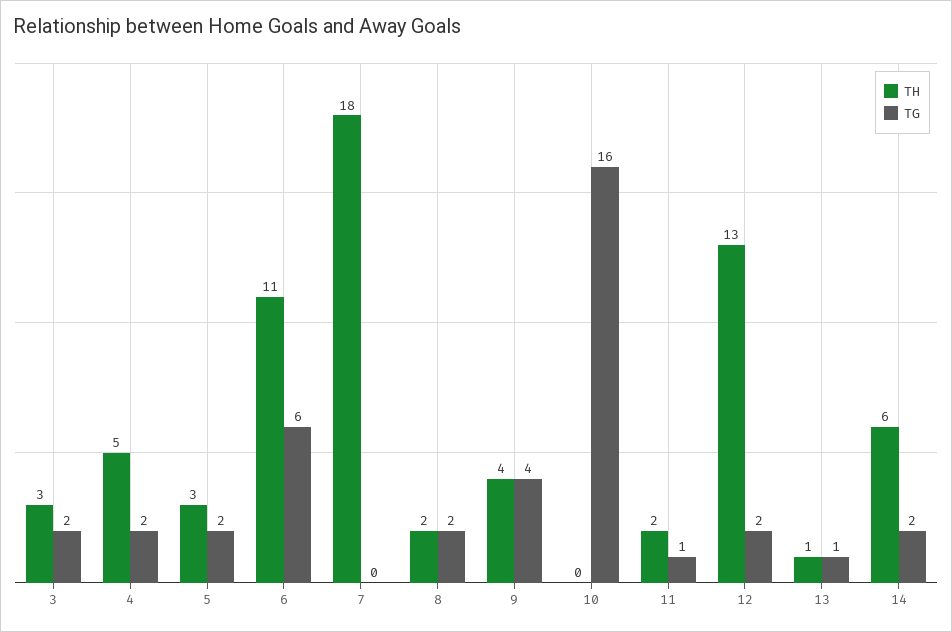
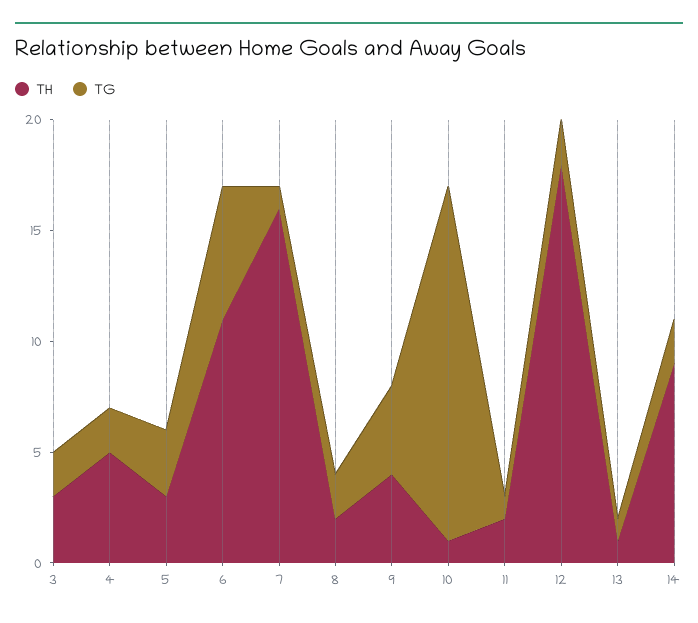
  {
    "TH": {
      "3": 3,
      "4": 5,
      "5": 3,
      "6": 11,
-     "7": 18,
+     "7": 16,
      "8": 2,
      "9": 4,
-     "10": 0,
+     "10": 1,
      "11": 2,
-     "12": 13,
+     "12": 18,
      "13": 1,
-     "14": 6
+     "14": 9
    },
    "TG": {
      "3": 2,
      "4": 2,
-     "5": 2,
+     "5": 3,
      "6": 6,
-     "7": 0,
+     "7": 1,
      "8": 2,
      "9": 4,
      "10": 16,
      "11": 1,
      "12": 2,
      "13": 1,
      "14": 2
    }
  }

